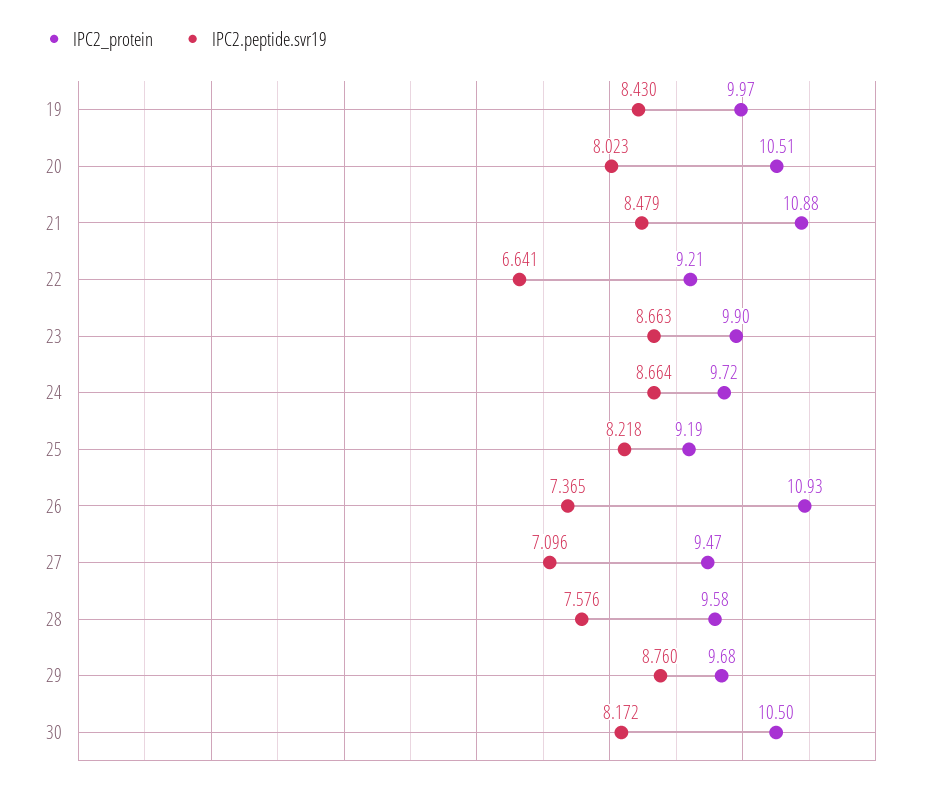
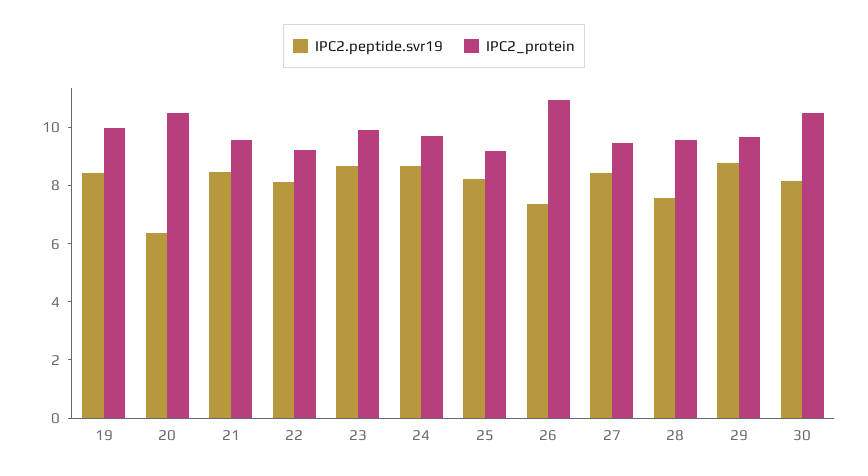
  {
    "IPC2_protein": {
      "19": 9.97,
      "20": 10.51,
-     "21": 10.88,
+     "21": 9.5,
      "22": 9.21,
      "23": 9.9,
      "24": 9.72,
      "25": 9.19,
      "26": 10.93,
      "27": 9.47,
      "28": 9.58,
      "29": 9.68,
      "30": 10.5
    },
    "IPC2.peptide.svr19": {
      "19": 8.43,
-     "20": 8.023,
+     "20": 6.5,
      "21": 8.479,
-     "22": 6.641,
+     "22": 8,
      "23": 8.663,
      "24": 8.664,
      "25": 8.218,
      "26": 7.365,
-     "27": 7.096,
+     "27": 8.5,
      "28": 7.576,
      "29": 8.76,
      "30": 8.172
    }
  }

